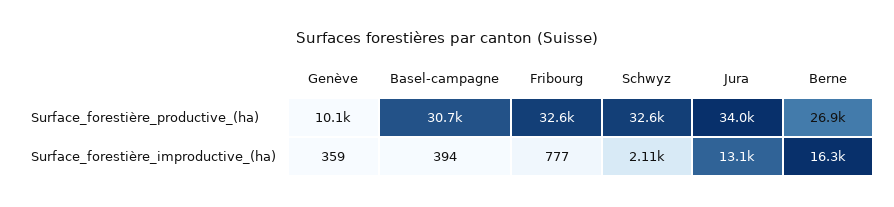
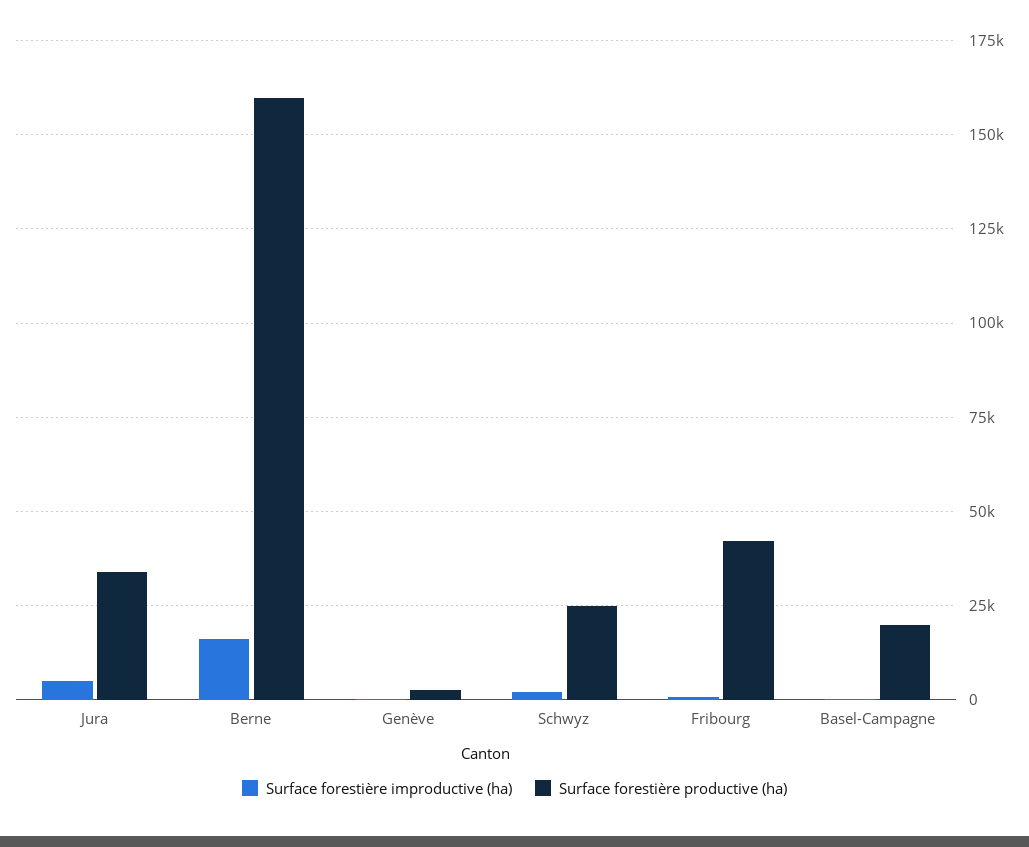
  {
    "Surface_forestière_productive_(ha)": {
-     "Genève": 10100,
+     "Genève": 2500,
-     "Basel-campagne": 30700,
+     "Basel-campagne": 20000,
-     "Fribourg": 32600,
+     "Fribourg": 42500,
-     "Schwyz": 32600,
+     "Schwyz": 25000,
      "Jura": 34000,
-     "Berne": 26900
+     "Berne": 160000
    },
    "Surface_forestière_improductive_(ha)": {
      "Genève": 359,
      "Basel-campagne": 394,
      "Fribourg": 777,
      "Schwyz": 2110,
-     "Jura": 13100,
+     "Jura": 5000,
      "Berne": 16300
    }
  }

